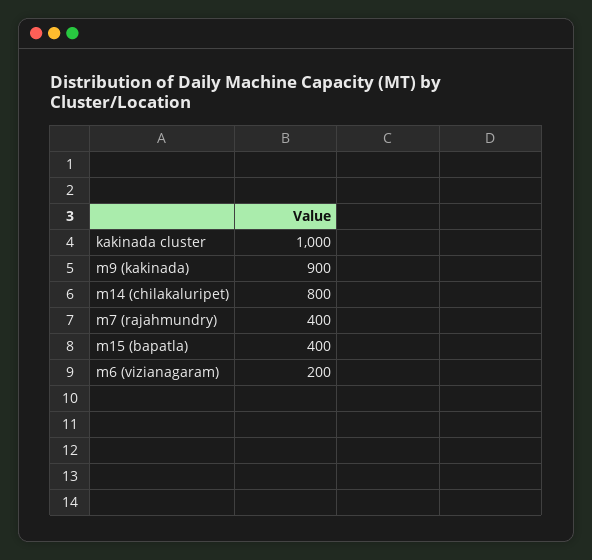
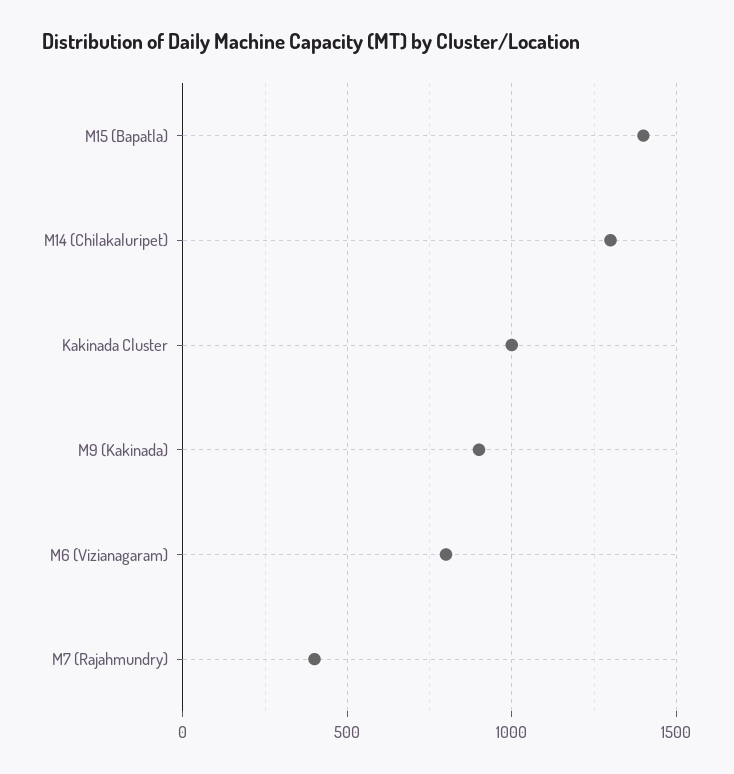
  {
    "kakinada cluster": 1000,
    "m9 (kakinada)": 900,
-   "m14 (chilakaluripet)": 800,
+   "m14 (chilakaluripet)": 1300,
    "m7 (rajahmundry)": 400,
-   "m15 (bapatla)": 400,
+   "m15 (bapatla)": 1400,
-   "m6 (vizianagaram)": 200
+   "m6 (vizianagaram)": 800
  }

